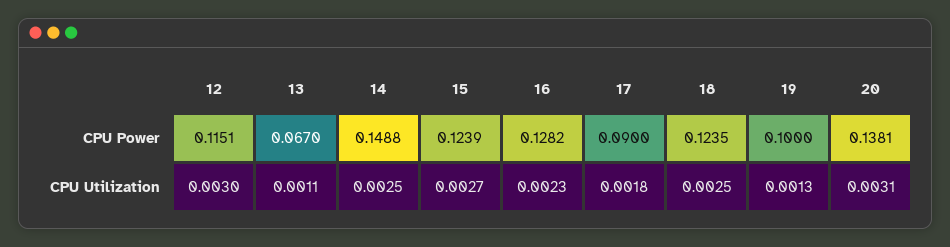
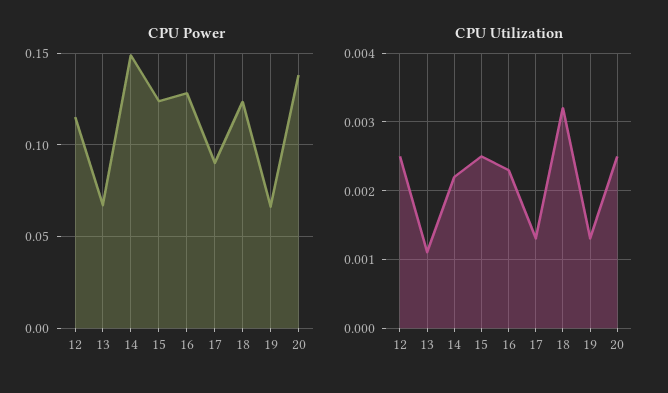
  {
    "CPU Power": {
      "12": 0.1151,
      "13": 0.067,
      "14": 0.1488,
      "15": 0.1239,
      "16": 0.1282,
      "17": 0.09,
      "18": 0.1235,
-     "19": 0.1,
+     "19": 0.065,
      "20": 0.1381
    },
    "CPU Utilization": {
-     "12": 0.003,
+     "12": 0.0025,
      "13": 0.0011,
-     "14": 0.0025,
+     "14": 0.0022,
-     "15": 0.0027,
+     "15": 0.0025,
      "16": 0.0023,
-     "17": 0.0018,
+     "17": 0.0013,
-     "18": 0.0025,
+     "18": 0.0032,
      "19": 0.0013,
-     "20": 0.0031
+     "20": 0.0025
    }
  }

